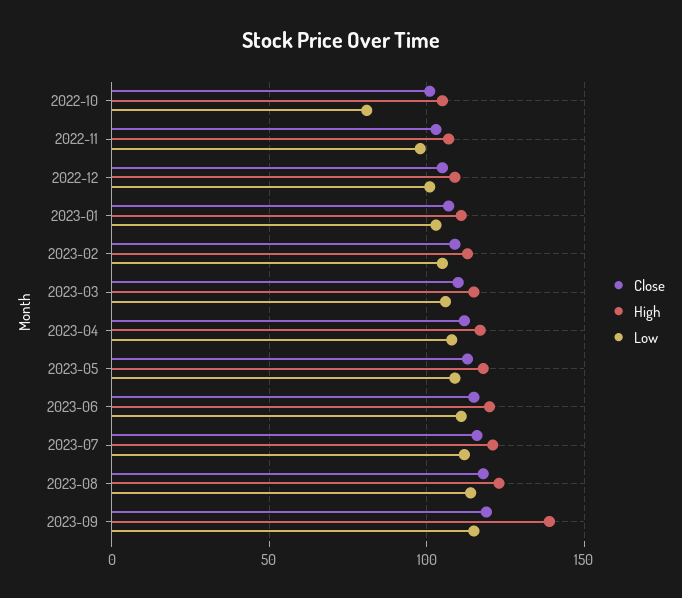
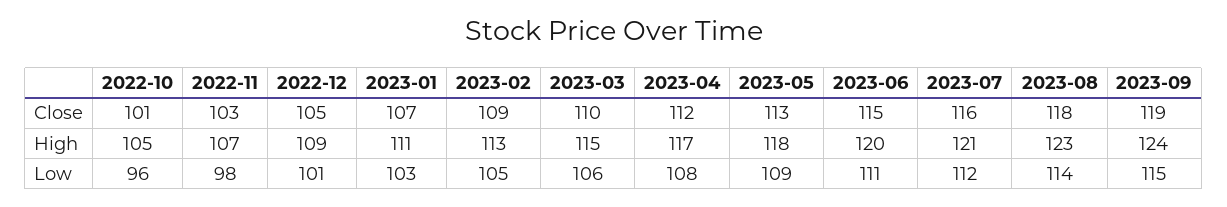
  {
    "Close": {
      "2022-10": 101,
      "2022-11": 103,
      "2022-12": 105,
      "2023-01": 107,
      "2023-02": 109,
      "2023-03": 110,
      "2023-04": 112,
      "2023-05": 113,
      "2023-06": 115,
      "2023-07": 116,
      "2023-08": 118,
      "2023-09": 119
    },
    "High": {
      "2022-10": 105,
      "2022-11": 107,
      "2022-12": 109,
      "2023-01": 111,
      "2023-02": 113,
      "2023-03": 115,
      "2023-04": 117,
      "2023-05": 118,
      "2023-06": 120,
      "2023-07": 121,
      "2023-08": 123,
-     "2023-09": 140
+     "2023-09": 124
    },
    "Low": {
-     "2022-10": 80,
+     "2022-10": 96,
      "2022-11": 98,
      "2022-12": 101,
      "2023-01": 103,
      "2023-02": 105,
      "2023-03": 106,
      "2023-04": 108,
      "2023-05": 109,
      "2023-06": 111,
      "2023-07": 112,
      "2023-08": 114,
      "2023-09": 115
    }
  }

